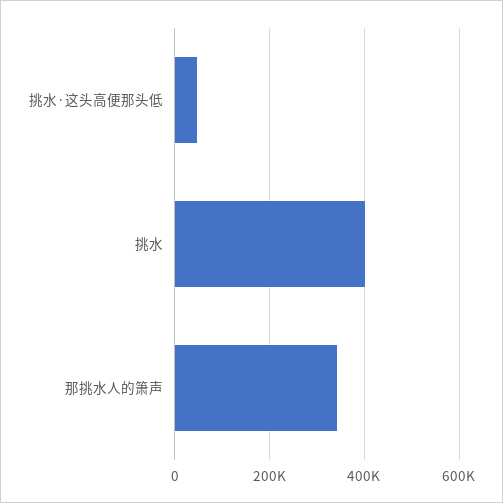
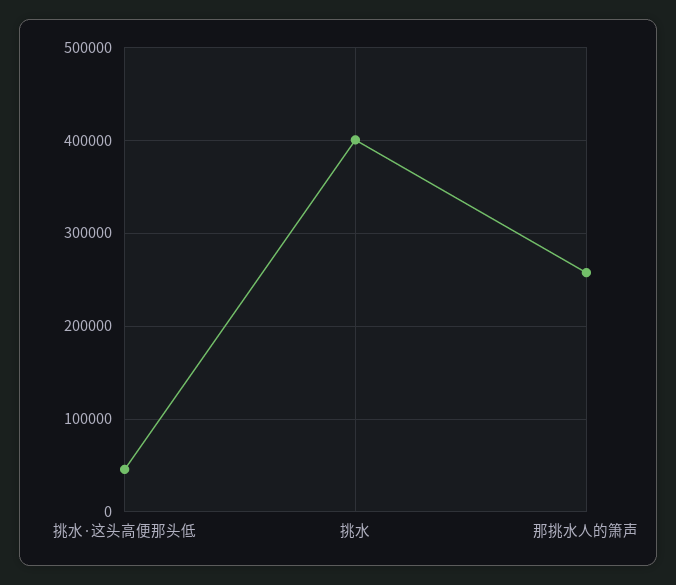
  {
    "挑水·这头高便那头低": 50000,
    "挑水": 400000,
-   "那挑水人的箫声": 340000
+   "那挑水人的箫声": 260000
  }

